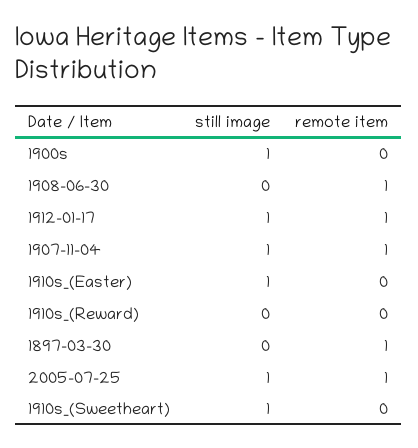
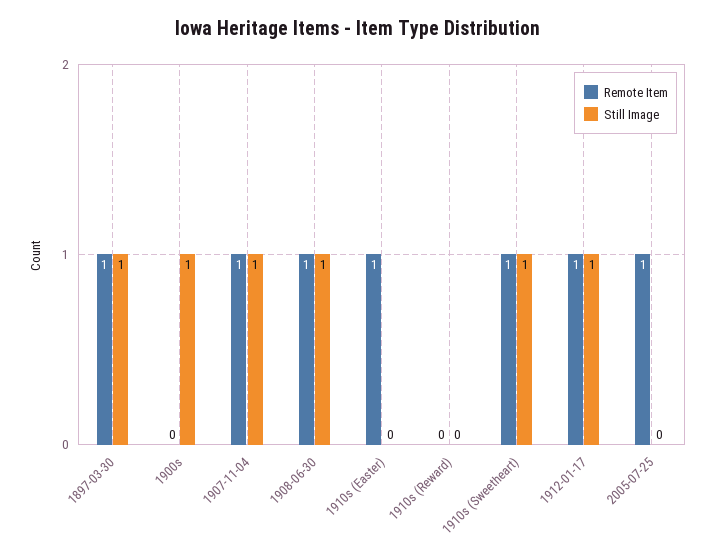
  {
    "still image": {
      "1900s": 1,
-     "1908-06-30": 0,
+     "1908-06-30": 1,
      "1912-01-17": 1,
      "1907-11-04": 1,
-     "1910s_(Easter)": 1,
+     "1910s_(Easter)": 0,
      "1910s_(Reward)": 0,
-     "1897-03-30": 0,
+     "1897-03-30": 1,
-     "2005-07-25": 1,
+     "2005-07-25": 0,
      "1910s_(Sweetheart)": 1
    },
    "remote item": {
      "1900s": 0,
      "1908-06-30": 1,
      "1912-01-17": 1,
      "1907-11-04": 1,
-     "1910s_(Easter)": 0,
+     "1910s_(Easter)": 1,
      "1910s_(Reward)": 0,
      "1897-03-30": 1,
      "2005-07-25": 1,
-     "1910s_(Sweetheart)": 0
+     "1910s_(Sweetheart)": 1
    }
  }

